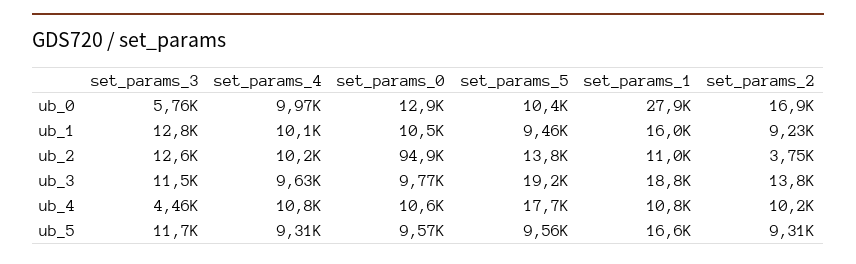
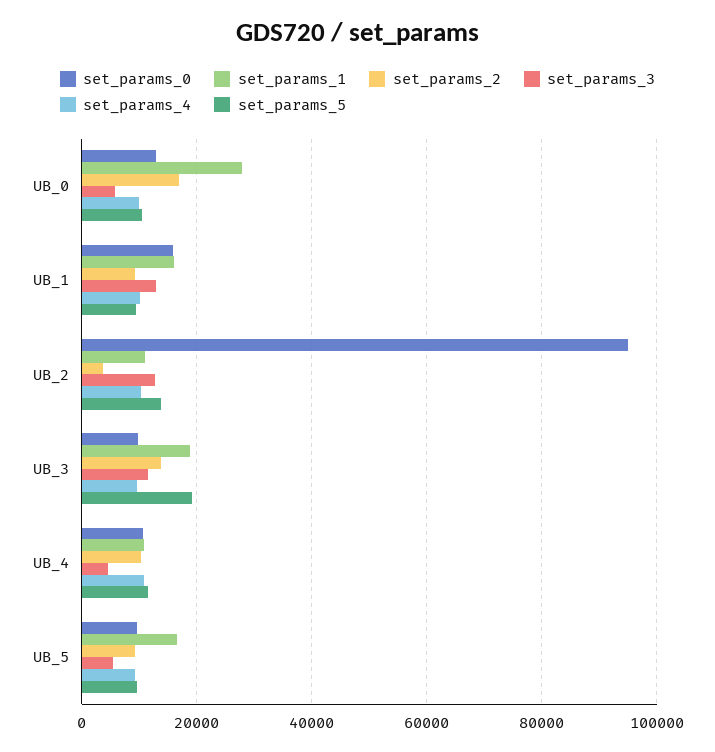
  {
    "set_params_3": {
      "ub_0": 5760,
      "ub_1": 12800,
      "ub_2": 12600,
      "ub_3": 11500,
      "ub_4": 4460,
-     "ub_5": 11700
+     "ub_5": 6000
    },
    "set_params_4": {
      "ub_0": 9970,
      "ub_1": 10100,
      "ub_2": 10200,
      "ub_3": 9630,
      "ub_4": 10800,
      "ub_5": 9310
    },
    "set_params_0": {
      "ub_0": 12900,
-     "ub_1": 10500,
+     "ub_1": 16000,
      "ub_2": 94900,
      "ub_3": 9770,
      "ub_4": 10600,
      "ub_5": 9570
    },
    "set_params_5": {
      "ub_0": 10400,
      "ub_1": 9460,
      "ub_2": 13800,
      "ub_3": 19200,
-     "ub_4": 17700,
+     "ub_4": 12000,
      "ub_5": 9560
    },
    "set_params_1": {
      "ub_0": 27900,
      "ub_1": 16000,
      "ub_2": 11000,
      "ub_3": 18800,
      "ub_4": 10800,
      "ub_5": 16600
    },
    "set_params_2": {
      "ub_0": 16900,
      "ub_1": 9230,
      "ub_2": 3750,
      "ub_3": 13800,
      "ub_4": 10200,
      "ub_5": 9310
    }
  }

